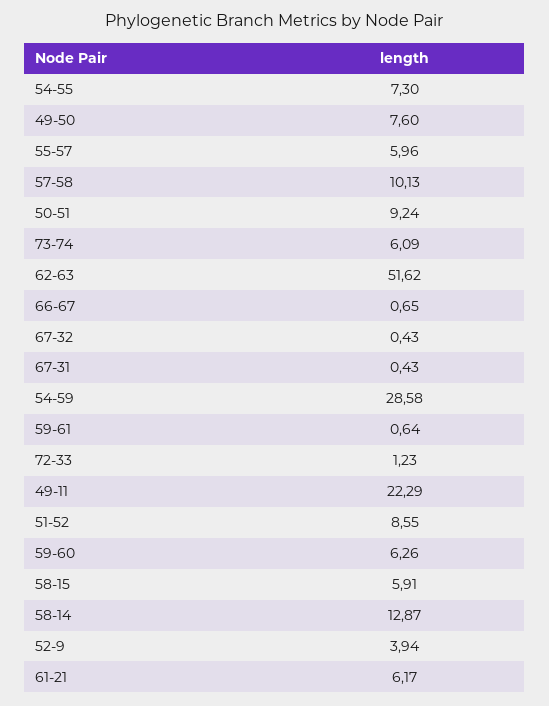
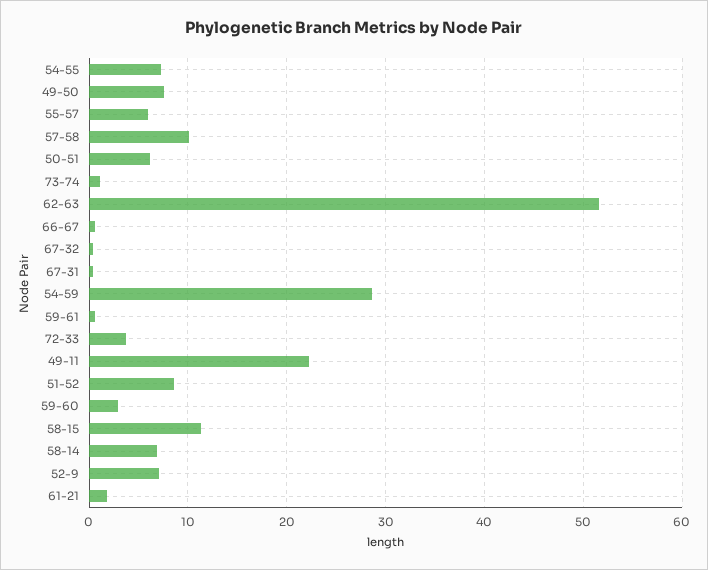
  {
    "54-55": 7.3,
    "49-50": 7.6,
    "55-57": 5.96,
    "57-58": 10.13,
-   "50-51": 9.24,
+   "50-51": 6,
-   "73-74": 6.09,
+   "73-74": 1,
    "62-63": 51.62,
    "66-67": 0.65,
    "67-32": 0.43,
    "67-31": 0.43,
    "54-59": 28.58,
    "59-61": 0.64,
-   "72-33": 1.23,
+   "72-33": 4,
    "49-11": 22.29,
    "51-52": 8.55,
-   "59-60": 6.26,
+   "59-60": 3,
-   "58-15": 5.91,
+   "58-15": 11,
-   "58-14": 12.87,
+   "58-14": 7,
-   "52-9": 3.94,
+   "52-9": 7,
-   "61-21": 6.17
+   "61-21": 2
  }

